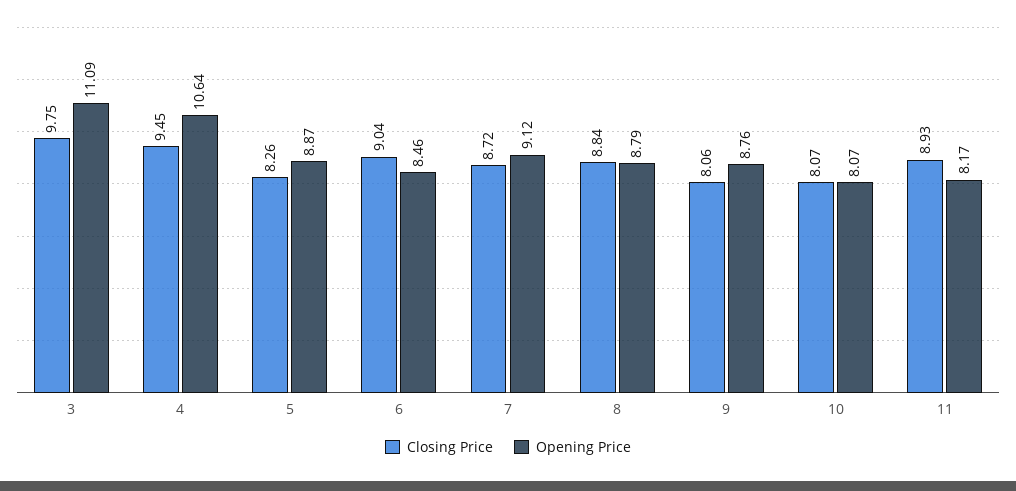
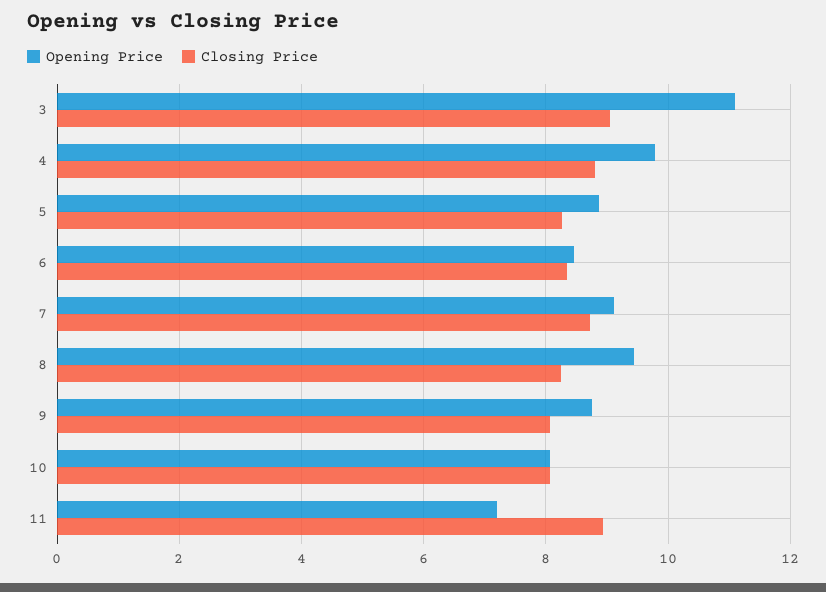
  {
    "Closing Price": {
-     "3": 9.75,
+     "3": 9,
-     "4": 9.45,
+     "4": 8.8,
      "5": 8.26,
-     "6": 9.04,
+     "6": 8.4,
      "7": 8.72,
-     "8": 8.84,
+     "8": 8.2,
      "9": 8.06,
      "10": 8.07,
      "11": 8.93
    },
    "Opening Price": {
      "3": 11.09,
-     "4": 10.64,
+     "4": 9.8,
      "5": 8.87,
      "6": 8.46,
      "7": 9.12,
-     "8": 8.79,
+     "8": 9.4,
      "9": 8.76,
      "10": 8.07,
-     "11": 8.17
+     "11": 7.2
    }
  }

